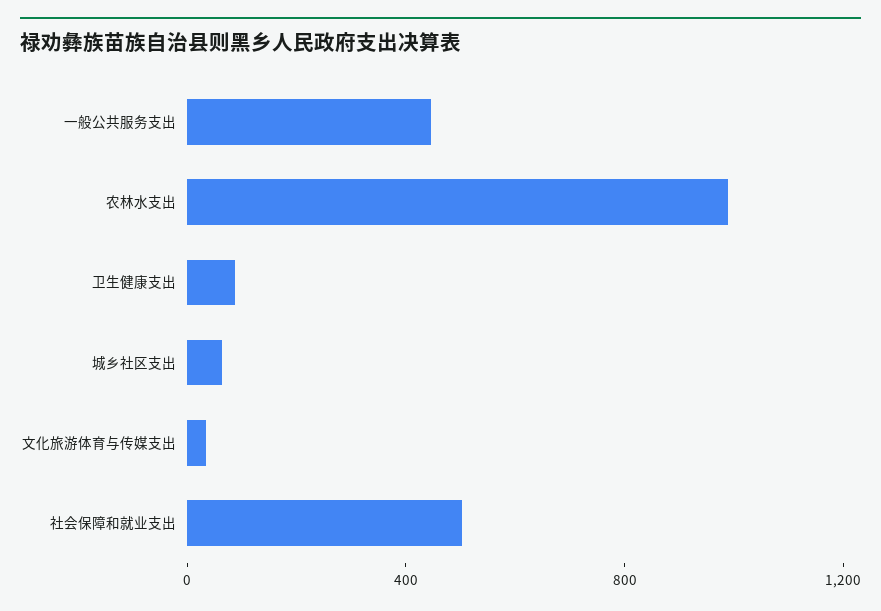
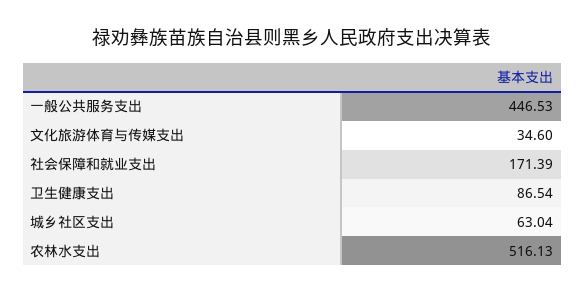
  {
    "一般公共服务支出": 446.53,
-   "农林水支出": 1000,
+   "农林水支出": 516.13,
    "卫生健康支出": 86.54,
    "城乡社区支出": 63.04,
    "文化旅游体育与传媒支出": 34.6,
-   "社会保障和就业支出": 500
+   "社会保障和就业支出": 171.39
  }

